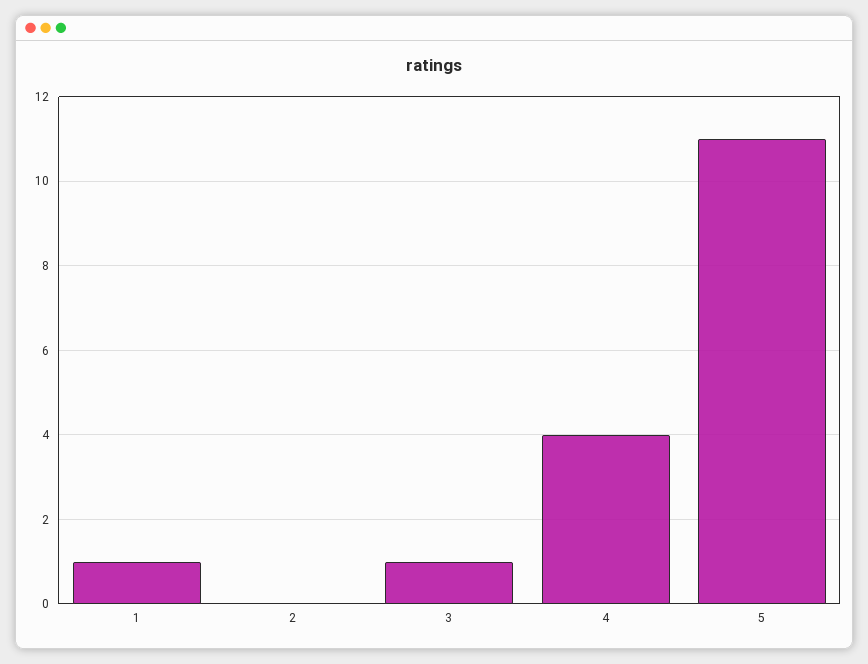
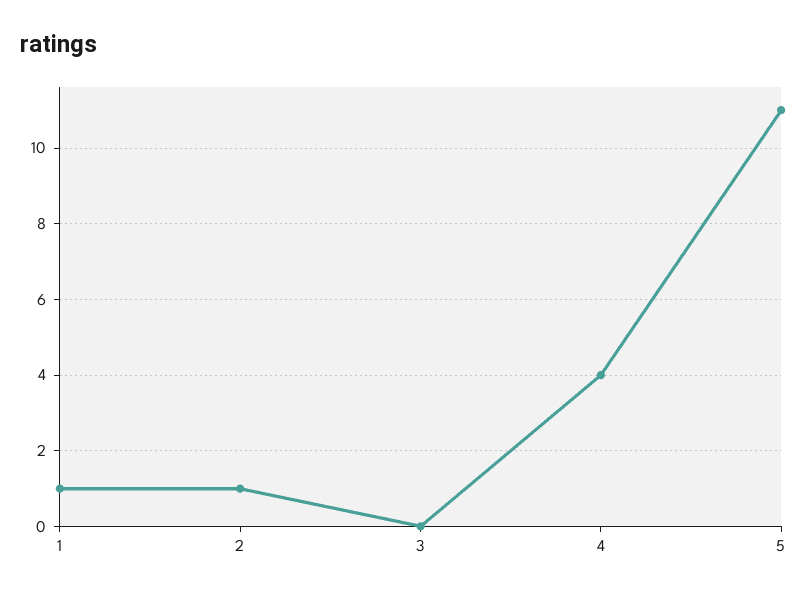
  {
    "1": 1,
-   "2": 0,
+   "2": 1,
-   "3": 1,
+   "3": 0,
    "4": 4,
    "5": 11
  }

